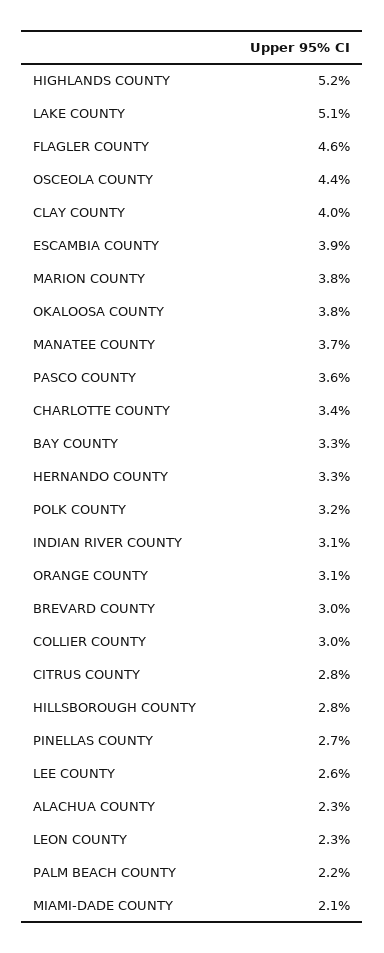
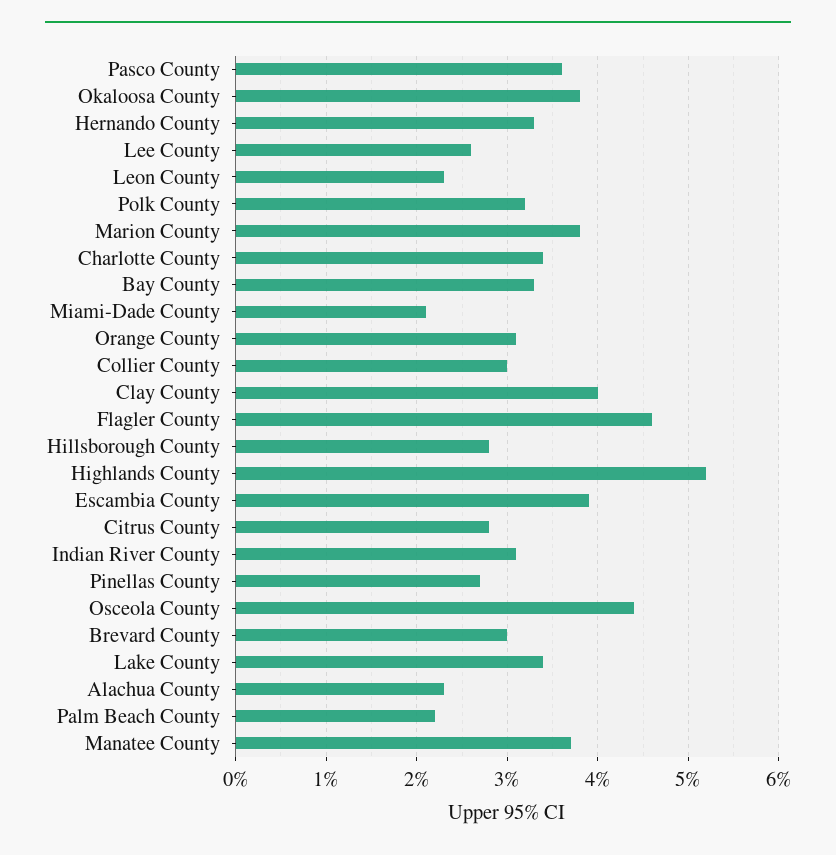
  {
    "HIGHLANDS COUNTY": 5.2,
-   "LAKE COUNTY": 5.1,
+   "LAKE COUNTY": 3.4,
    "FLAGLER COUNTY": 4.6,
    "OSCEOLA COUNTY": 4.4,
    "CLAY COUNTY": 4,
    "ESCAMBIA COUNTY": 3.9,
    "MARION COUNTY": 3.8,
    "OKALOOSA COUNTY": 3.8,
    "MANATEE COUNTY": 3.7,
    "PASCO COUNTY": 3.6,
    "CHARLOTTE COUNTY": 3.4,
    "BAY COUNTY": 3.3,
    "HERNANDO COUNTY": 3.3,
    "POLK COUNTY": 3.2,
    "INDIAN RIVER COUNTY": 3.1,
    "ORANGE COUNTY": 3.1,
    "BREVARD COUNTY": 3,
    "COLLIER COUNTY": 3,
    "CITRUS COUNTY": 2.8,
    "HILLSBOROUGH COUNTY": 2.8,
    "PINELLAS COUNTY": 2.7,
    "LEE COUNTY": 2.6,
    "ALACHUA COUNTY": 2.3,
    "LEON COUNTY": 2.3,
    "PALM BEACH COUNTY": 2.2,
    "MIAMI-DADE COUNTY": 2.1
  }

